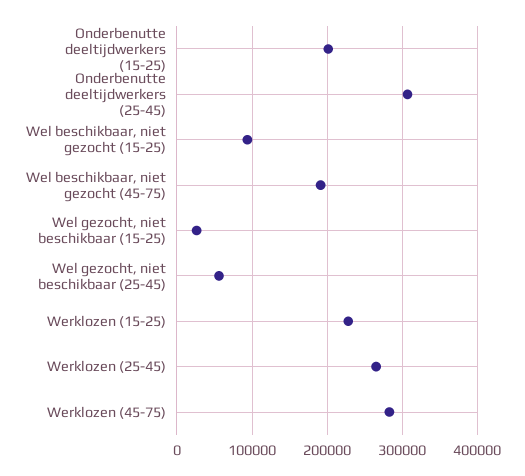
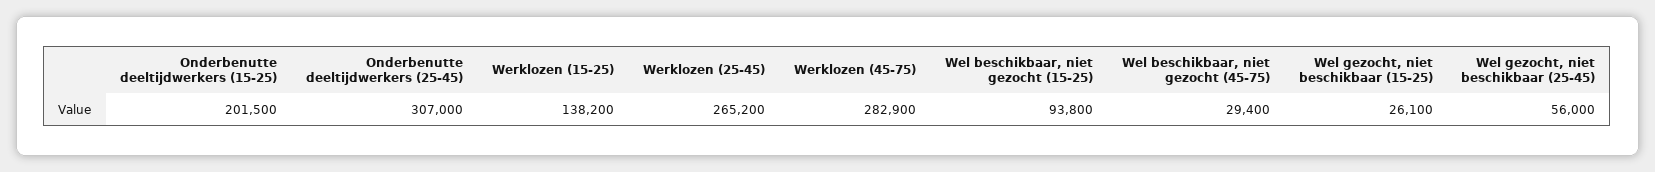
  {
    "Onderbenutte deeltijdwerkers (15-25)": 201500,
    "Onderbenutte deeltijdwerkers (25-45)": 307000,
    "Wel beschikbaar, niet gezocht (15-25)": 93800,
-   "Wel beschikbaar, niet gezocht (45-75)": 190000,
+   "Wel beschikbaar, niet gezocht (45-75)": 29400,
    "Wel gezocht, niet beschikbaar (15-25)": 26100,
    "Wel gezocht, niet beschikbaar (25-45)": 56000,
-   "Werklozen (15-25)": 230000,
+   "Werklozen (15-25)": 138200,
    "Werklozen (25-45)": 265200,
    "Werklozen (45-75)": 282900
  }

